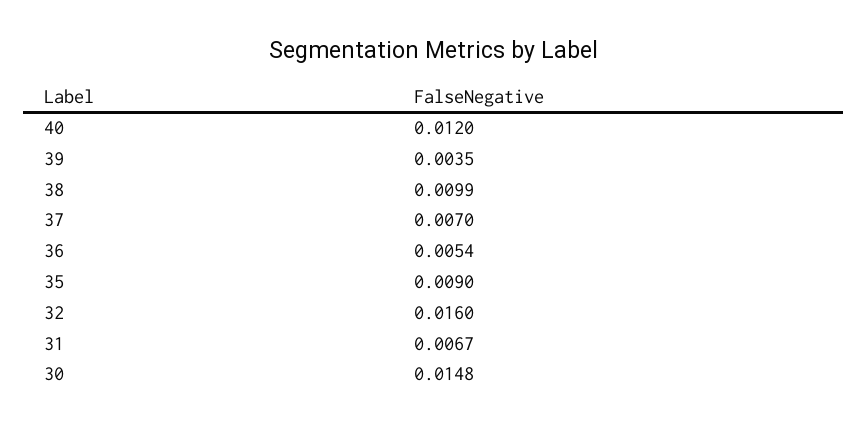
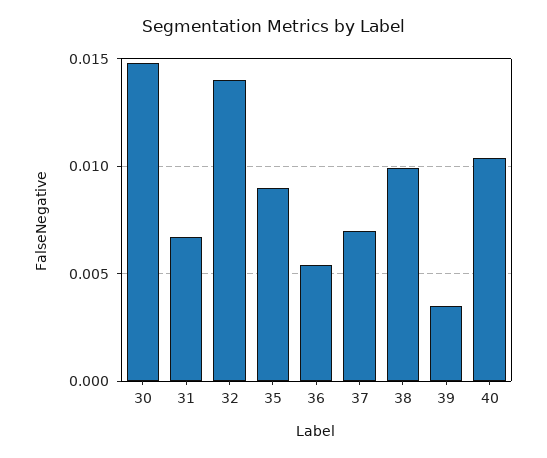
  {
-   "40": 0.012,
+   "40": 0.0105,
    "39": 0.0035,
    "38": 0.0099,
    "37": 0.007,
    "36": 0.0054,
    "35": 0.009,
-   "32": 0.016,
+   "32": 0.014,
    "31": 0.0067,
    "30": 0.0148
  }

